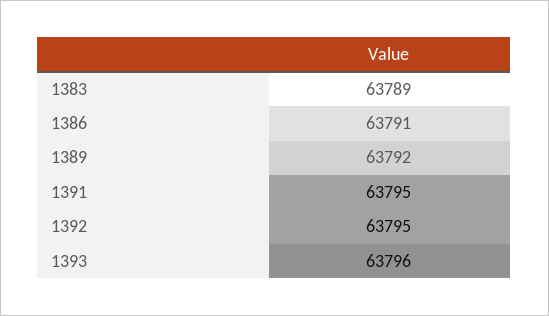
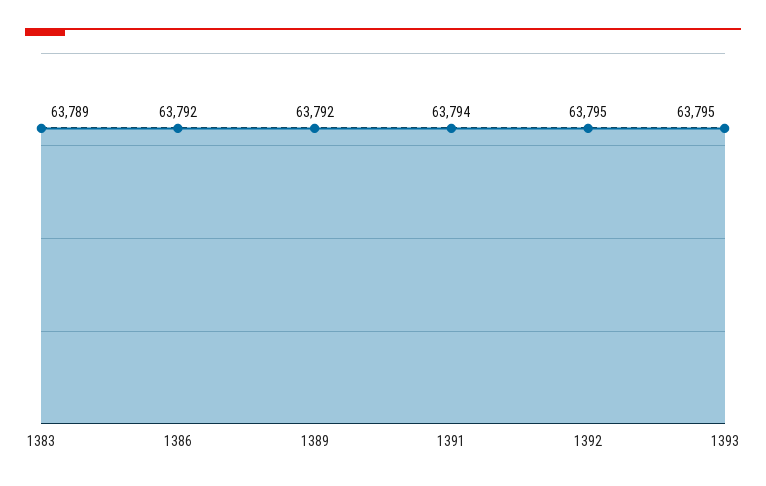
  {
    "1383": 63789,
-   "1386": 63791,
+   "1386": 63792,
    "1389": 63792,
-   "1391": 63795,
+   "1391": 63794,
    "1392": 63795,
-   "1393": 63796
+   "1393": 63795
  }

